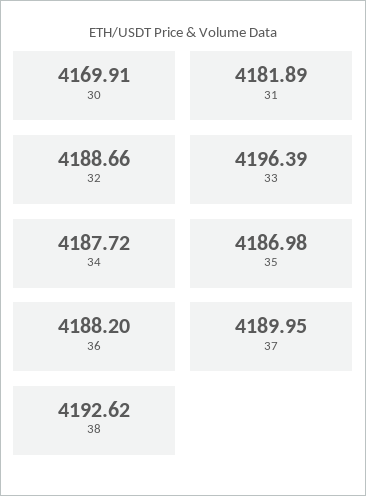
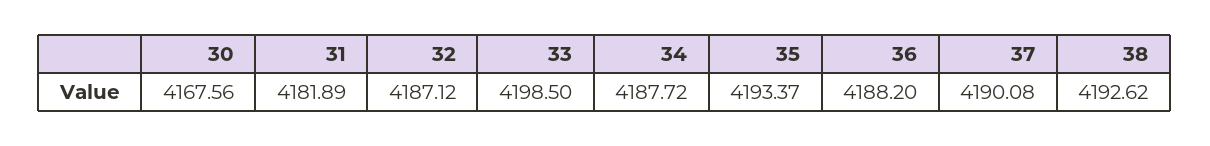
  {
-   "30": 4169.91,
+   "30": 4167.56,
    "31": 4181.89,
-   "32": 4188.66,
+   "32": 4187.12,
-   "33": 4196.39,
+   "33": 4198.5,
    "34": 4187.72,
-   "35": 4186.98,
+   "35": 4193.37,
    "36": 4188.2,
-   "37": 4189.95,
+   "37": 4190.08,
    "38": 4192.62
  }

